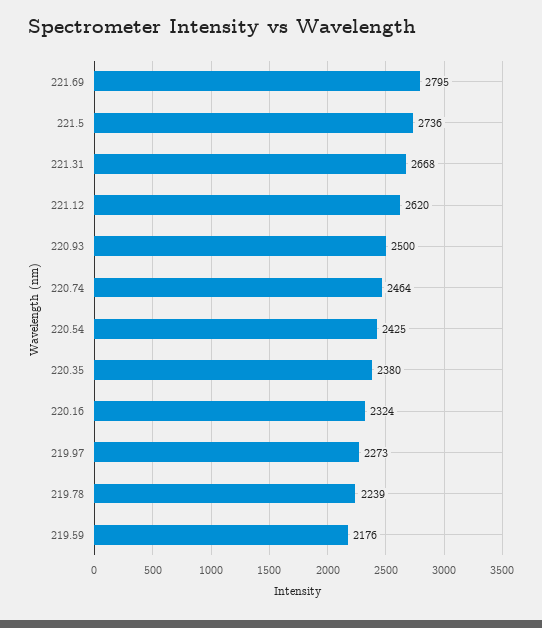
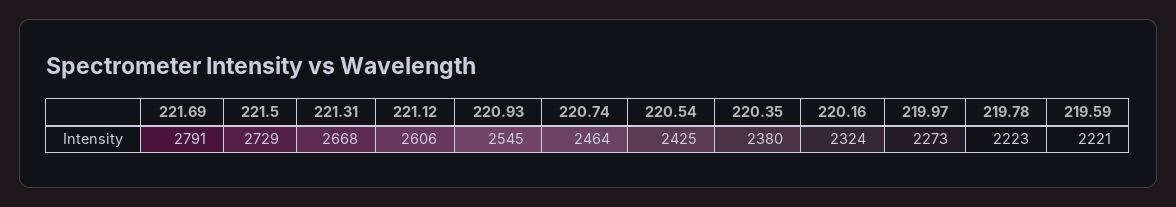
  {
-   "221.69": 2795,
+   "221.69": 2791,
-   "221.5": 2736,
+   "221.5": 2729,
    "221.31": 2668,
-   "221.12": 2620,
+   "221.12": 2606,
-   "220.93": 2500,
+   "220.93": 2545,
    "220.74": 2464,
    "220.54": 2425,
    "220.35": 2380,
    "220.16": 2324,
    "219.97": 2273,
-   "219.78": 2239,
+   "219.78": 2223,
-   "219.59": 2176
+   "219.59": 2221
  }

